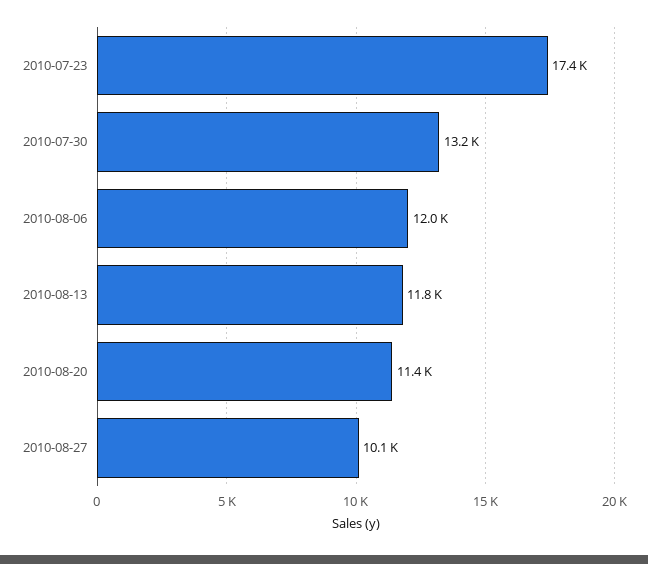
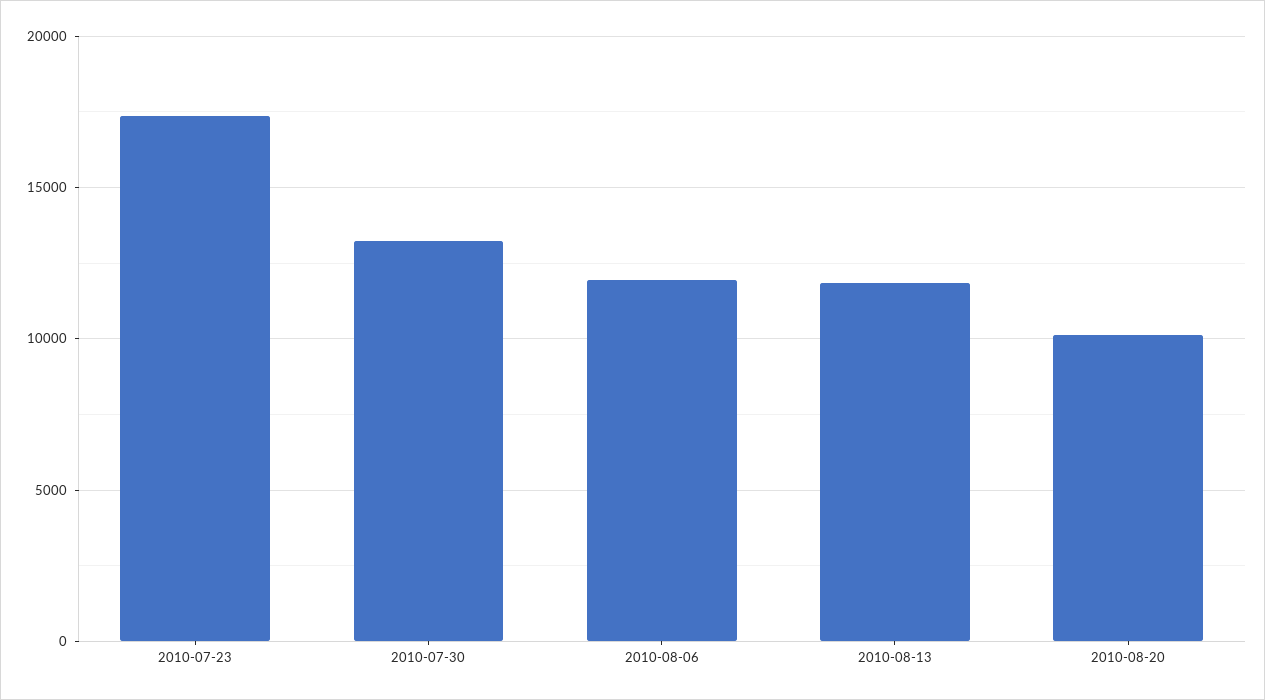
  {
    "2010-07-23": 17400,
    "2010-07-30": 13200,
    "2010-08-06": 12000,
    "2010-08-13": 11800,
-   "2010-08-20": 11400,
+   "2010-08-20": 10000
-   "2010-08-27": 10100
  }

